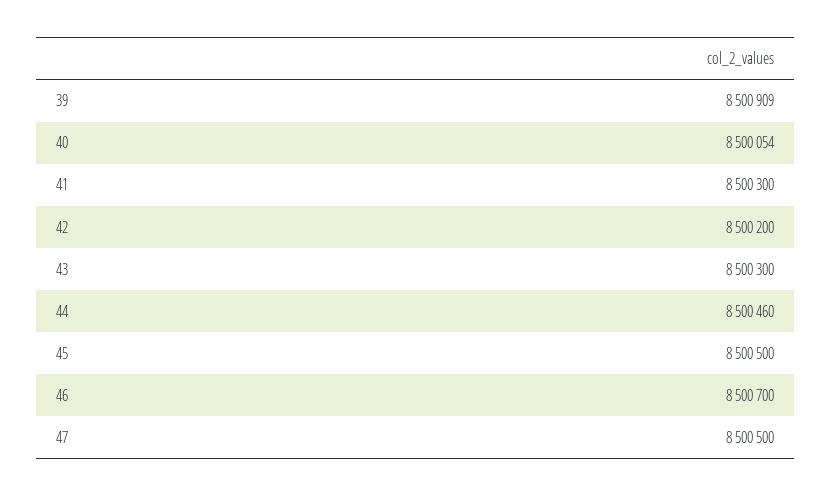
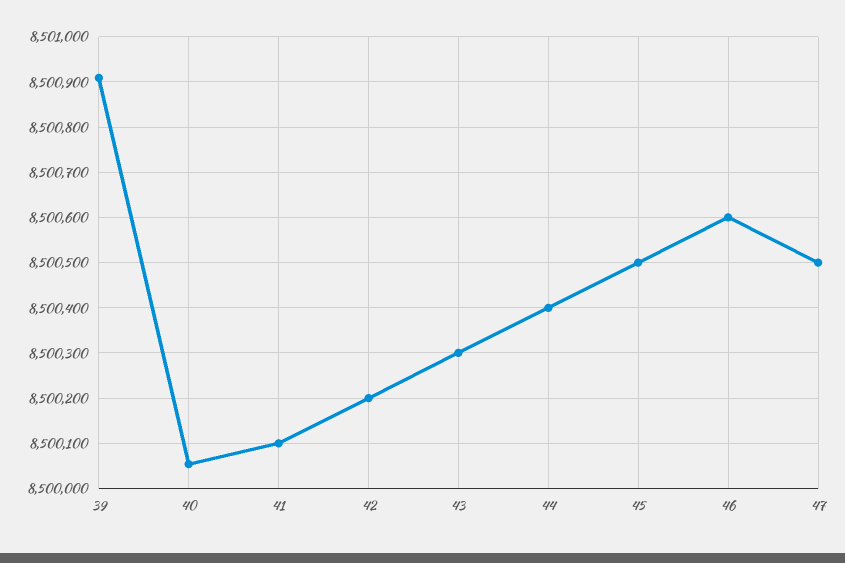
  {
    "39": 8500909,
    "40": 8500054,
-   "41": 8500300,
+   "41": 8500100,
    "42": 8500200,
    "43": 8500300,
-   "44": 8500460,
+   "44": 8500400,
    "45": 8500500,
-   "46": 8500700,
+   "46": 8500600,
    "47": 8500500
  }

